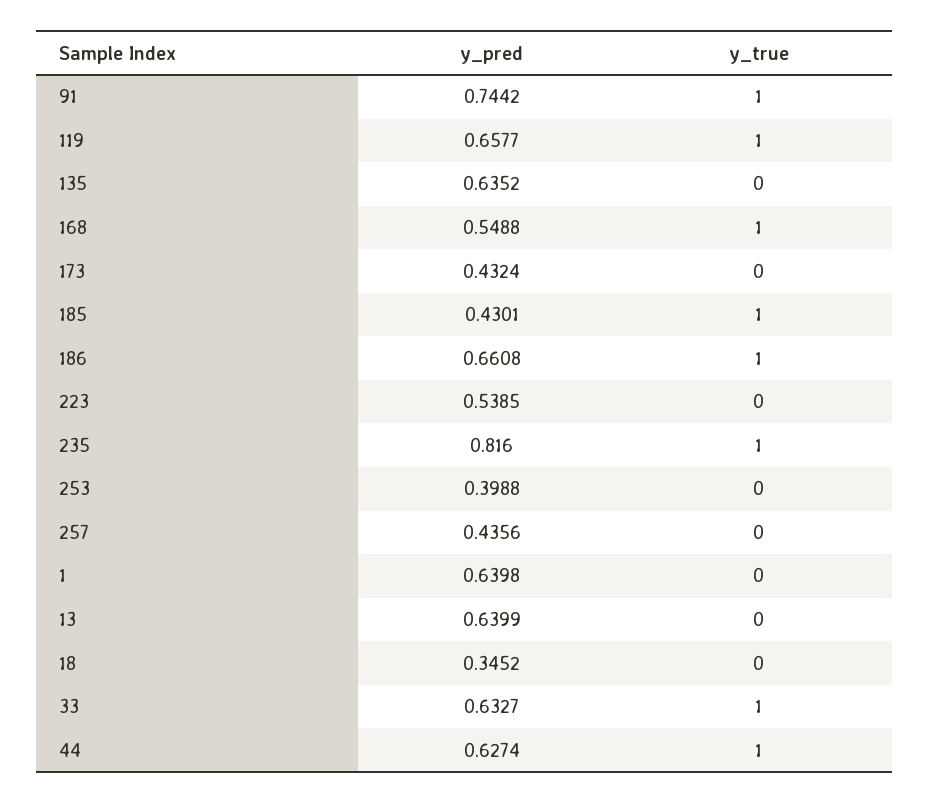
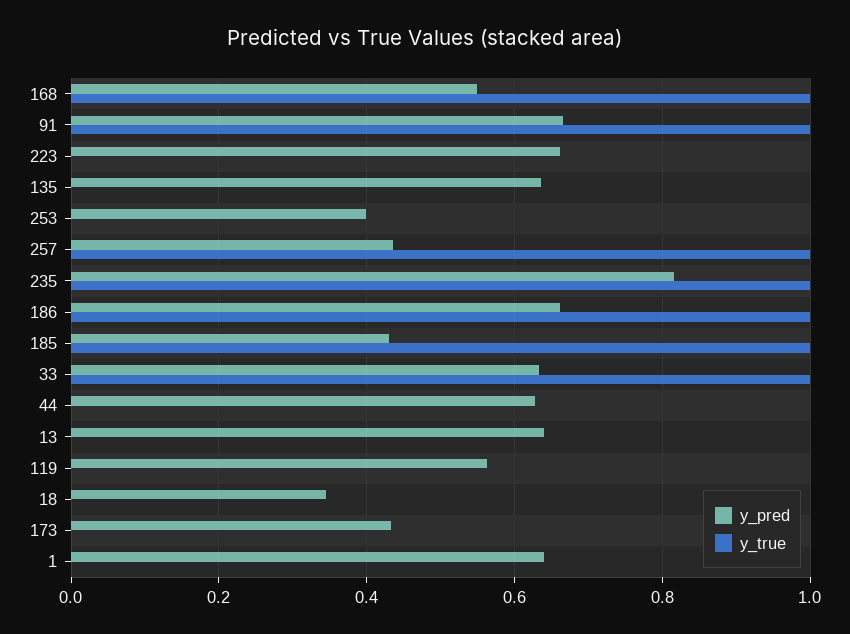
  {
    "y_pred": {
-     "91": 0.7442,
+     "91": 0.66,
-     "119": 0.6577,
+     "119": 0.56,
      "135": 0.6352,
      "168": 0.5488,
      "173": 0.4324,
      "185": 0.4301,
      "186": 0.6608,
-     "223": 0.5385,
+     "223": 0.66,
      "235": 0.816,
      "253": 0.3988,
      "257": 0.4356,
      "1": 0.6398,
      "13": 0.6399,
      "18": 0.3452,
      "33": 0.6327,
      "44": 0.6274
    },
    "y_true": {
      "91": 1,
-     "119": 1,
+     "119": 0,
      "135": 0,
      "168": 1,
      "173": 0,
      "185": 1,
      "186": 1,
      "223": 0,
      "235": 1,
      "253": 0,
-     "257": 0,
+     "257": 1,
      "1": 0,
      "13": 0,
      "18": 0,
      "33": 1,
-     "44": 1
+     "44": 0
    }
  }

